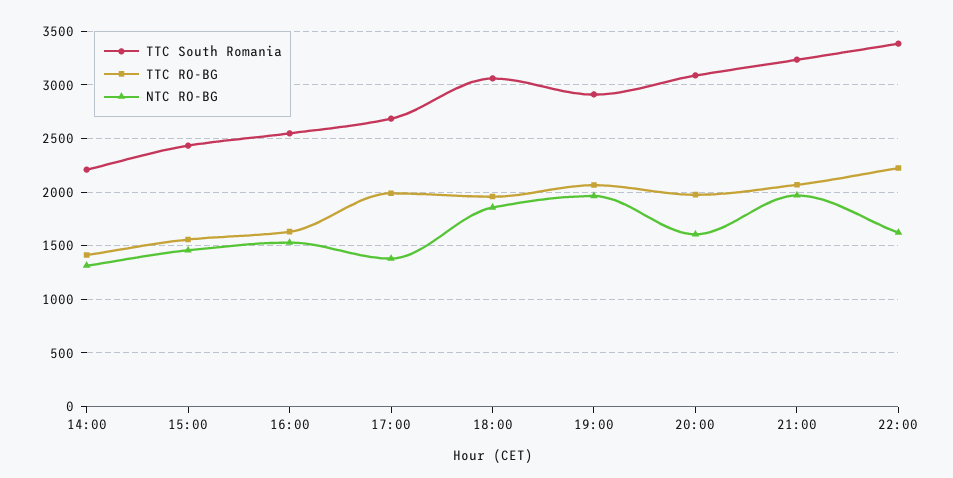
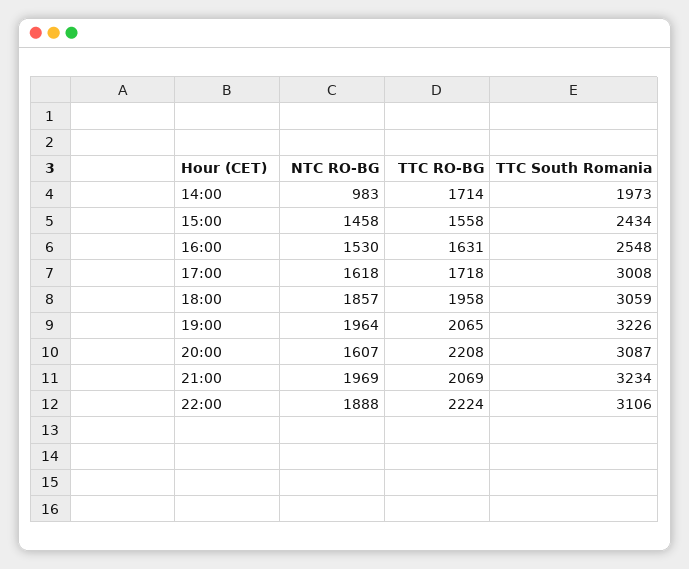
  {
    "TTC South Romania": {
-     "14:00": 2200,
+     "14:00": 1973,
      "15:00": 2434,
      "16:00": 2548,
-     "17:00": 2700,
+     "17:00": 3008,
      "18:00": 3059,
-     "19:00": 2900,
+     "19:00": 3226,
      "20:00": 3087,
      "21:00": 3234,
-     "22:00": 3400
+     "22:00": 3106
    },
    "TTC RO-BG": {
-     "14:00": 1400,
+     "14:00": 1714,
      "15:00": 1558,
      "16:00": 1631,
-     "17:00": 2000,
+     "17:00": 1718,
      "18:00": 1958,
      "19:00": 2065,
-     "20:00": 2000,
+     "20:00": 2208,
      "21:00": 2069,
      "22:00": 2224
    },
    "NTC RO-BG": {
-     "14:00": 1300,
+     "14:00": 983,
      "15:00": 1458,
      "16:00": 1530,
-     "17:00": 1400,
+     "17:00": 1618,
      "18:00": 1857,
      "19:00": 1964,
      "20:00": 1607,
      "21:00": 1969,
-     "22:00": 1600
+     "22:00": 1888
    }
  }

